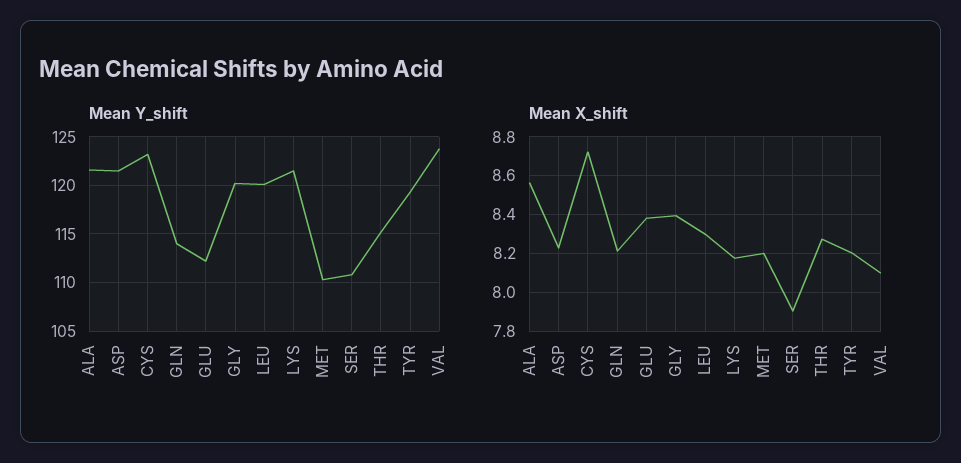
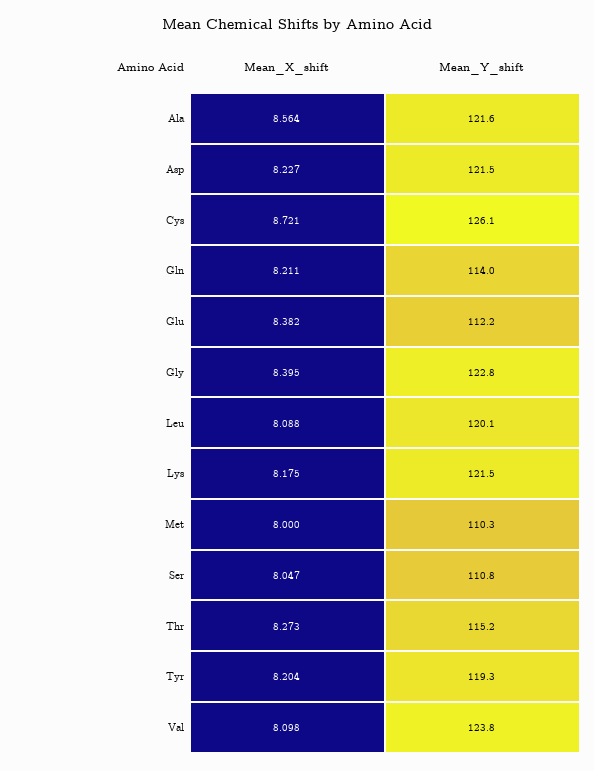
  {
    "Mean Y_shift": {
      "ALA": 121.6,
      "ASP": 121.5,
-     "CYS": 123,
+     "CYS": 126.1,
      "GLN": 114,
      "GLU": 112.2,
-     "GLY": 120,
+     "GLY": 122.8,
      "LEU": 120.1,
      "LYS": 121.5,
      "MET": 110.3,
      "SER": 110.8,
      "THR": 115.2,
      "TYR": 119.3,
      "VAL": 123.8
    },
    "Mean X_shift": {
      "ALA": 8.564,
      "ASP": 8.227,
      "CYS": 8.721,
      "GLN": 8.211,
      "GLU": 8.382,
      "GLY": 8.395,
-     "LEU": 8.3,
+     "LEU": 8.088,
      "LYS": 8.175,
-     "MET": 8.2,
+     "MET": 8,
-     "SER": 7.9,
+     "SER": 8.047,
      "THR": 8.273,
      "TYR": 8.204,
      "VAL": 8.098
    }
  }

